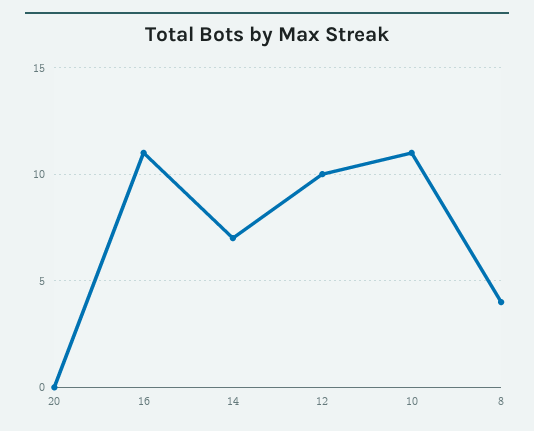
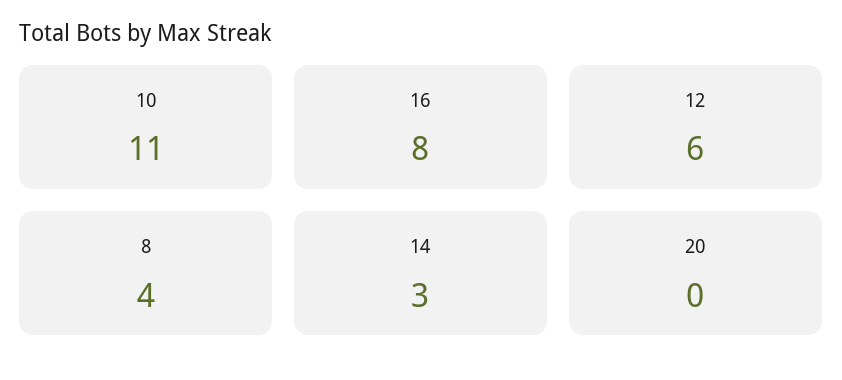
  {
    "20": 0,
-   "16": 11,
+   "16": 8,
-   "14": 7,
+   "14": 3,
-   "12": 10,
+   "12": 6,
    "10": 11,
    "8": 4
  }

